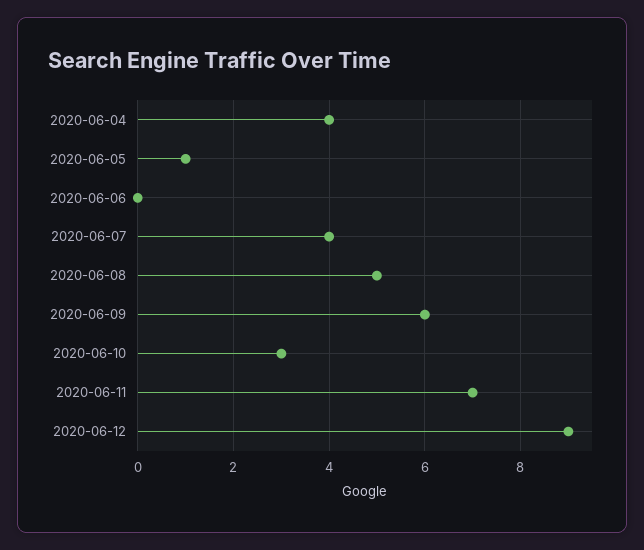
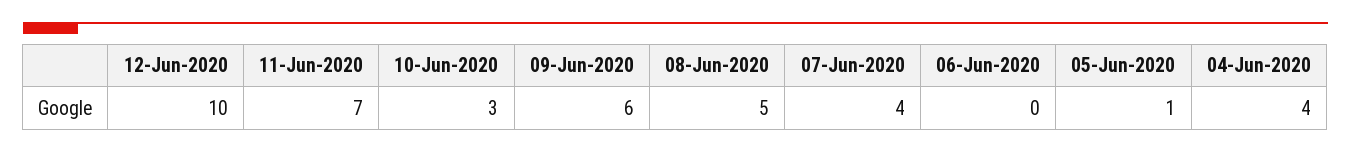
  {
    "2020-06-04": 4,
    "2020-06-05": 1,
    "2020-06-06": 0,
    "2020-06-07": 4,
    "2020-06-08": 5,
    "2020-06-09": 6,
    "2020-06-10": 3,
    "2020-06-11": 7,
-   "2020-06-12": 9
+   "2020-06-12": 10
  }

